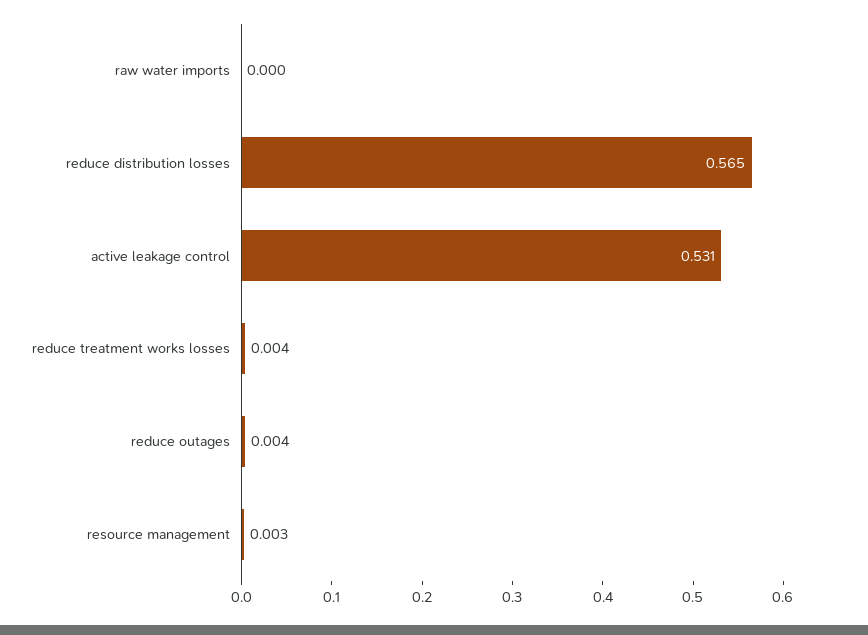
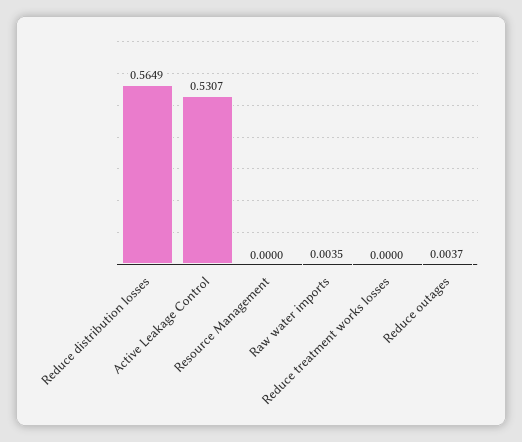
  {
-   "raw water imports": 0,
+   "raw water imports": 0.0035,
    "reduce distribution losses": 0.5649,
    "active leakage control": 0.5307,
-   "reduce treatment works losses": 0.004,
+   "reduce treatment works losses": 0,
    "reduce outages": 0.0037,
-   "resource management": 0.003
+   "resource management": 0
  }

